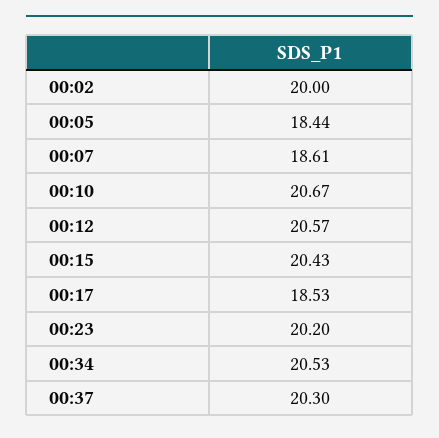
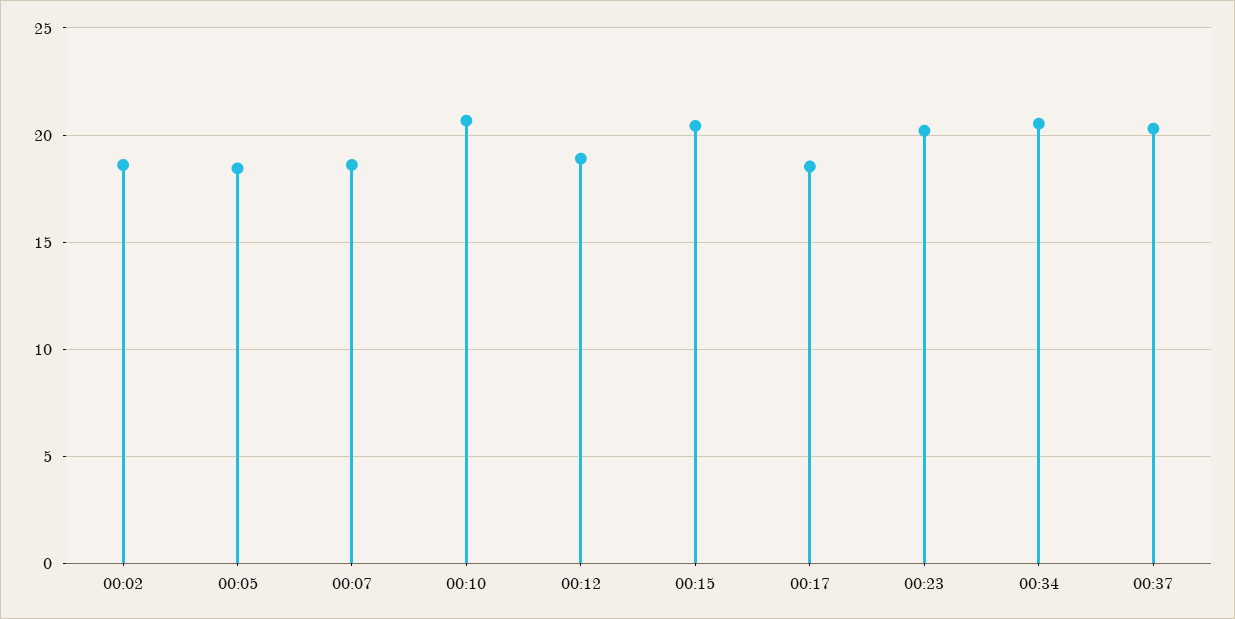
  {
-   "00:02": 20,
+   "00:02": 18.5,
    "00:05": 18.44,
    "00:07": 18.61,
    "00:10": 20.67,
-   "00:12": 20.57,
+   "00:12": 19,
    "00:15": 20.43,
    "00:17": 18.53,
    "00:23": 20.2,
    "00:34": 20.53,
    "00:37": 20.3
  }

